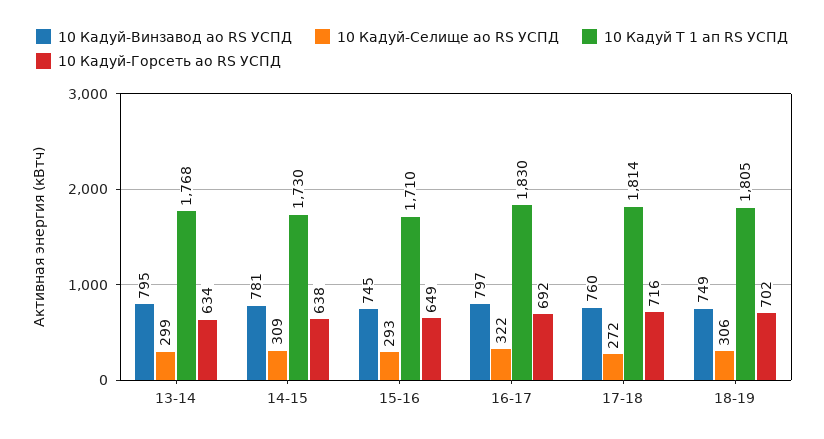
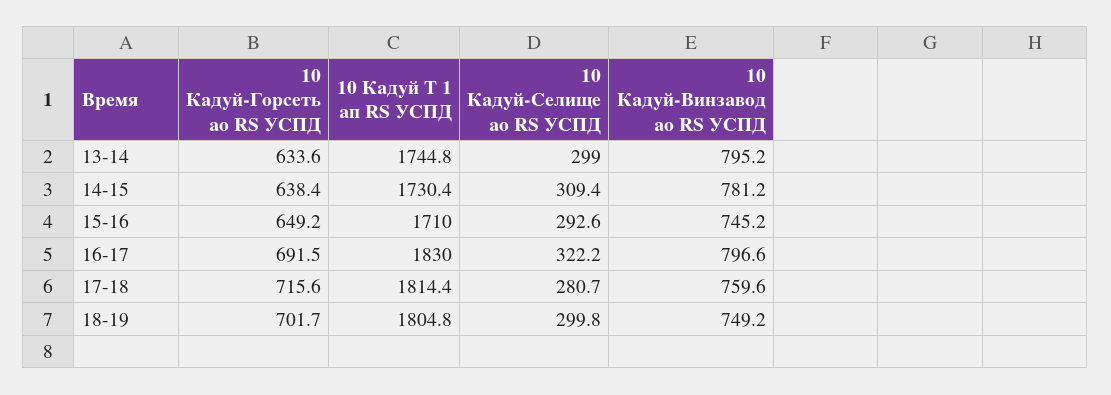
  {
    "10 Кадуй-Винзавод ао RS УСПД": {
      "13-14": 795.2,
      "14-15": 781.2,
      "15-16": 745.2,
      "16-17": 796.6,
      "17-18": 759.6,
      "18-19": 749.2
    },
    "10 Кадуй-Селище ао RS УСПД": {
      "13-14": 299,
      "14-15": 309.4,
      "15-16": 292.6,
      "16-17": 322.2,
-     "17-18": 272,
+     "17-18": 280.7,
-     "18-19": 306
+     "18-19": 299.8
    },
    "10 Кадуй Т 1 ап RS УСПД": {
-     "13-14": 1768,
+     "13-14": 1744.8,
      "14-15": 1730.4,
      "15-16": 1710,
      "16-17": 1830,
      "17-18": 1814.4,
      "18-19": 1804.8
    },
    "10 Кадуй-Горсеть ао RS УСПД": {
      "13-14": 633.6,
      "14-15": 638.4,
      "15-16": 649.2,
      "16-17": 691.5,
      "17-18": 715.6,
      "18-19": 701.7
    }
  }

